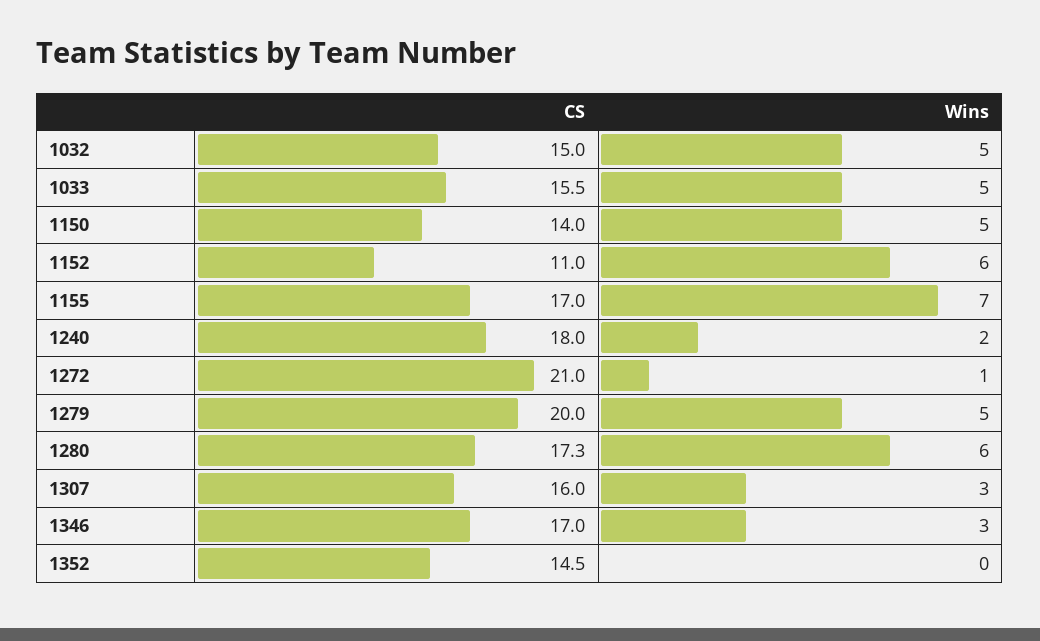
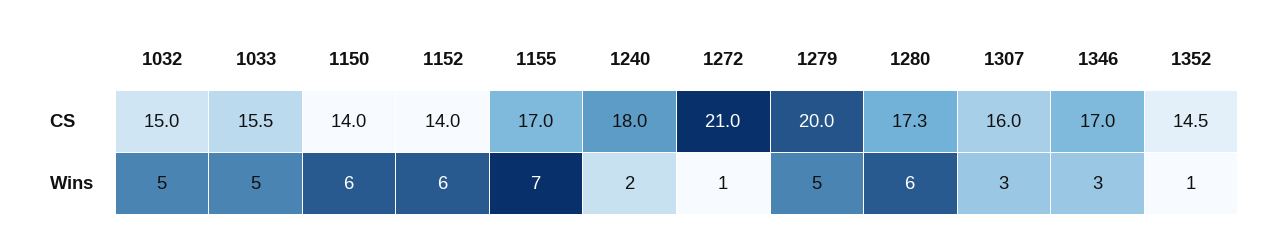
  {
    "CS": {
      "1032": 15,
      "1033": 15.5,
      "1150": 14,
-     "1152": 11,
+     "1152": 14,
      "1155": 17,
      "1240": 18,
      "1272": 21,
      "1279": 20,
      "1280": 17.3,
      "1307": 16,
      "1346": 17,
      "1352": 14.5
    },
    "Wins": {
      "1032": 5,
      "1033": 5,
-     "1150": 5,
+     "1150": 6,
      "1152": 6,
      "1155": 7,
      "1240": 2,
      "1272": 1,
      "1279": 5,
      "1280": 6,
      "1307": 3,
      "1346": 3,
-     "1352": 0
+     "1352": 1
    }
  }

